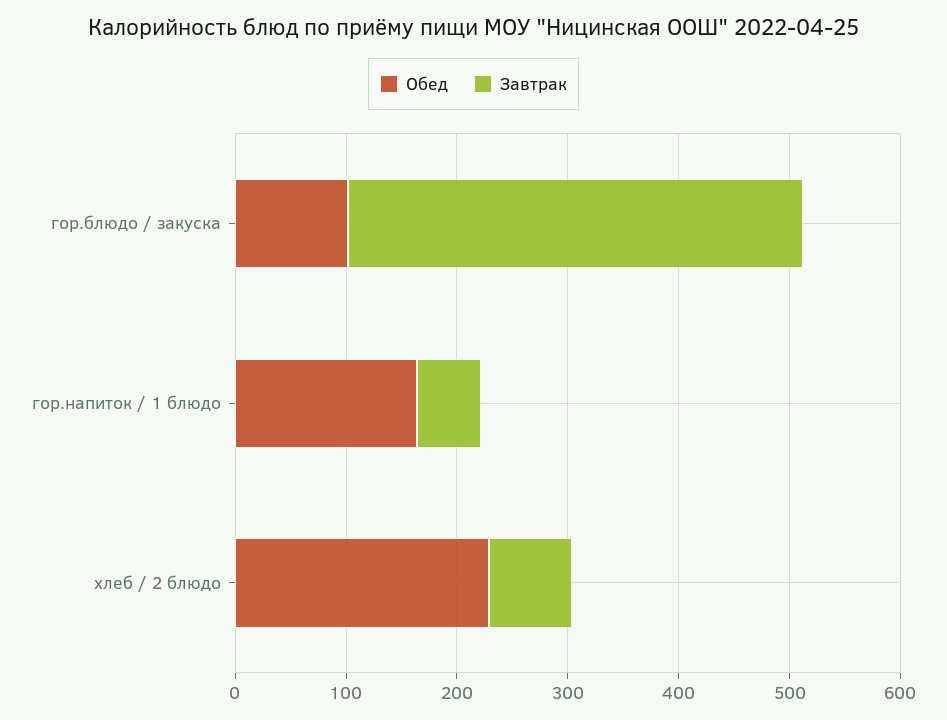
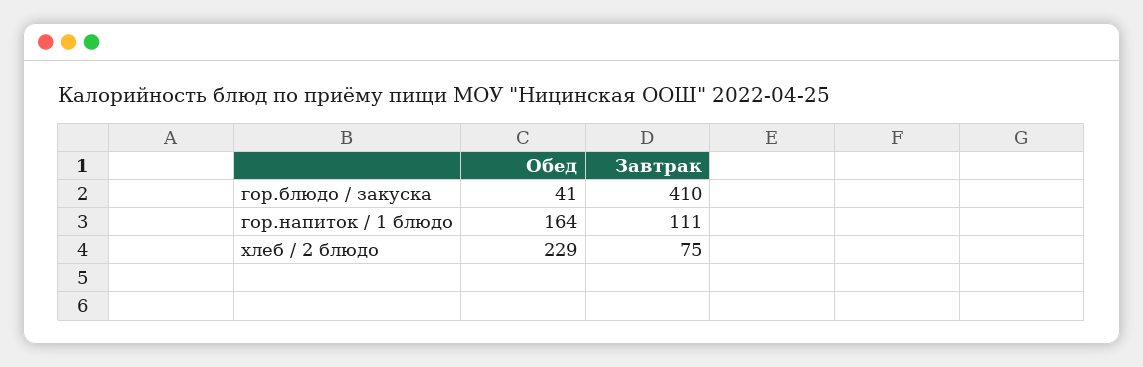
  {
    "Обед": {
-     "гор.блюдо / закуска": 100,
+     "гор.блюдо / закуска": 41,
      "гор.напиток / 1 блюдо": 164,
      "хлеб / 2 блюдо": 229
    },
    "Завтрак": {
      "гор.блюдо / закуска": 410,
-     "гор.напиток / 1 блюдо": 60,
+     "гор.напиток / 1 блюдо": 111,
      "хлеб / 2 блюдо": 75
    }
  }

